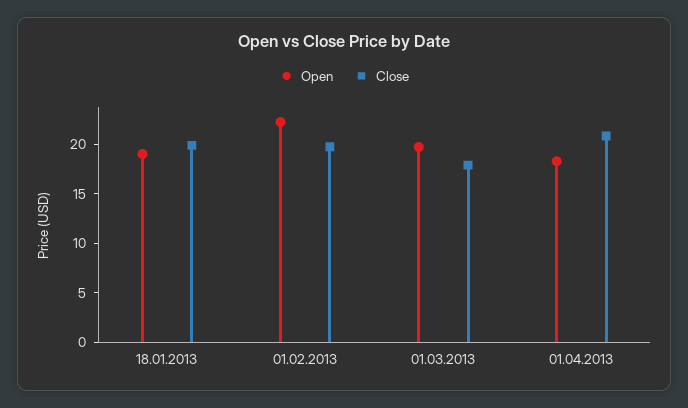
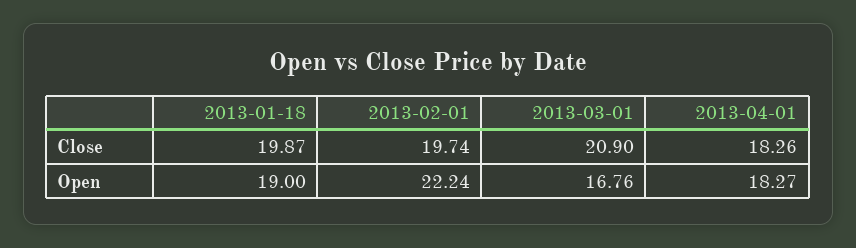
  {
    "Open": {
      "18.01.2013": 19,
      "01.02.2013": 22.24,
-     "01.03.2013": 20,
+     "01.03.2013": 16.76,
      "01.04.2013": 18.27
    },
    "Close": {
      "18.01.2013": 19.87,
      "01.02.2013": 19.74,
-     "01.03.2013": 18,
+     "01.03.2013": 20.9,
-     "01.04.2013": 21
+     "01.04.2013": 18.26
    }
  }

